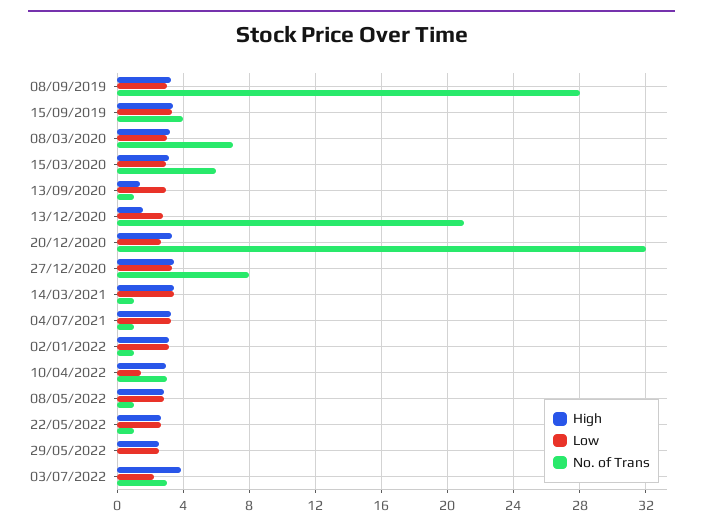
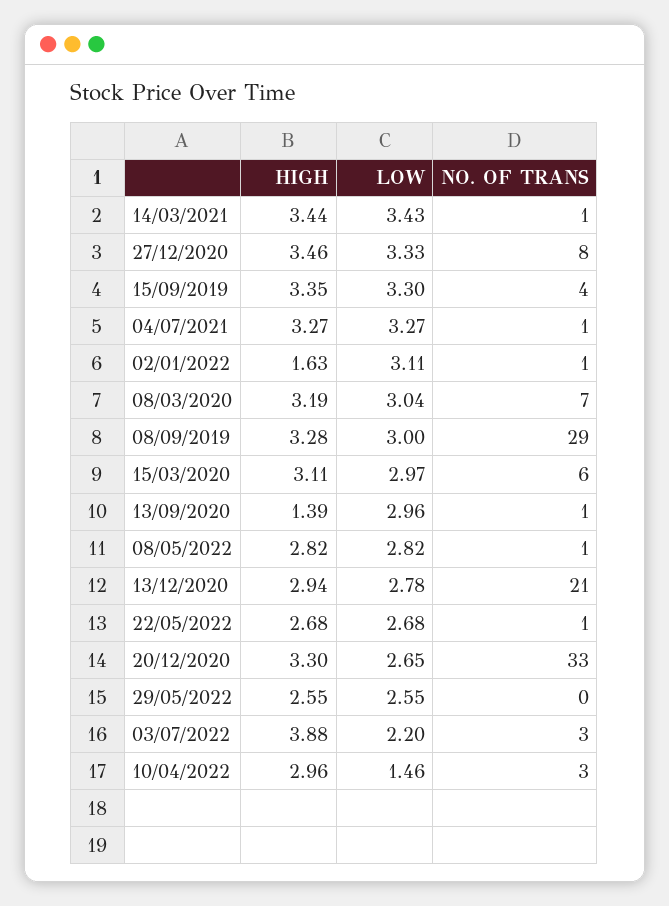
  {
    "High": {
      "08/09/2019": 3.28,
      "15/09/2019": 3.35,
      "08/03/2020": 3.19,
      "15/03/2020": 3.11,
      "13/09/2020": 1.39,
-     "13/12/2020": 1.5,
+     "13/12/2020": 2.94,
      "20/12/2020": 3.3,
      "27/12/2020": 3.46,
      "14/03/2021": 3.44,
      "04/07/2021": 3.27,
-     "02/01/2022": 3,
+     "02/01/2022": 1.63,
      "10/04/2022": 2.96,
      "08/05/2022": 2.82,
      "22/05/2022": 2.68,
      "29/05/2022": 2.55,
      "03/07/2022": 3.88
    },
    "Low": {
      "08/09/2019": 3,
      "15/09/2019": 3.3,
      "08/03/2020": 3.04,
      "15/03/2020": 2.97,
      "13/09/2020": 2.96,
      "13/12/2020": 2.78,
      "20/12/2020": 2.65,
      "27/12/2020": 3.33,
      "14/03/2021": 3.43,
      "04/07/2021": 3.27,
      "02/01/2022": 3.11,
      "10/04/2022": 1.46,
      "08/05/2022": 2.82,
      "22/05/2022": 2.68,
      "29/05/2022": 2.55,
      "03/07/2022": 2.2
    },
    "No. of Trans": {
-     "08/09/2019": 28,
+     "08/09/2019": 29,
      "15/09/2019": 4,
      "08/03/2020": 7,
      "15/03/2020": 6,
      "13/09/2020": 1,
      "13/12/2020": 21,
-     "20/12/2020": 32,
+     "20/12/2020": 33,
      "27/12/2020": 8,
      "14/03/2021": 1,
      "04/07/2021": 1,
      "02/01/2022": 1,
      "10/04/2022": 3,
      "08/05/2022": 1,
      "22/05/2022": 1,
      "29/05/2022": 0,
      "03/07/2022": 3
    }
  }

